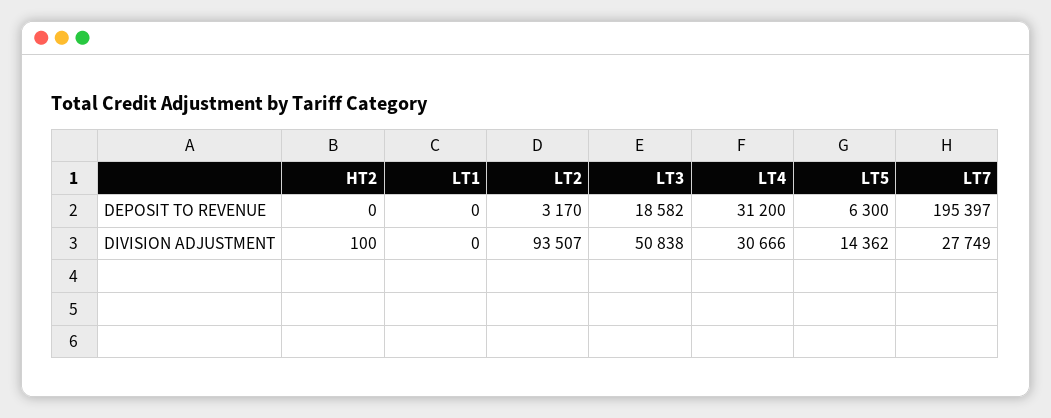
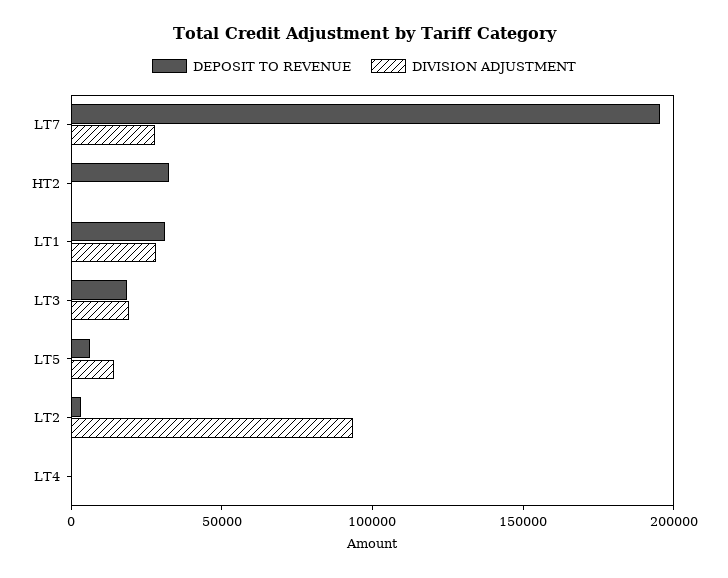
  {
    "DEPOSIT TO REVENUE": {
-     "HT2": 0,
+     "HT2": 30000,
-     "LT1": 0,
+     "LT1": 30000,
      "LT2": 3170,
      "LT3": 18582,
-     "LT4": 31200,
+     "LT4": 0,
      "LT5": 6300,
      "LT7": 195397
    },
    "DIVISION ADJUSTMENT": {
      "HT2": 100,
-     "LT1": 0,
+     "LT1": 30000,
      "LT2": 93507,
-     "LT3": 50838,
+     "LT3": 20000,
-     "LT4": 30666,
+     "LT4": 0,
      "LT5": 14362,
      "LT7": 27749
    }
  }

